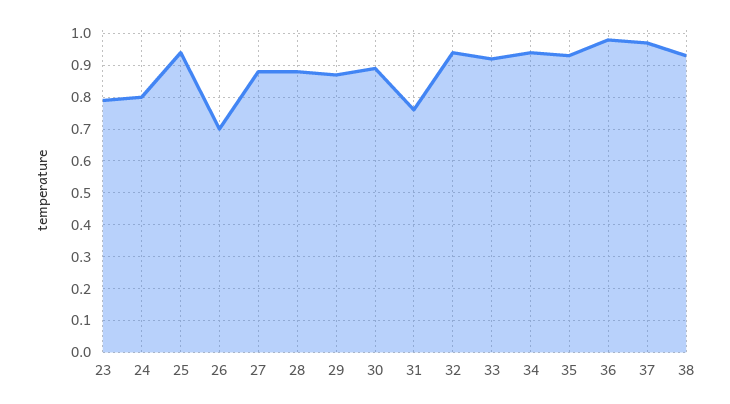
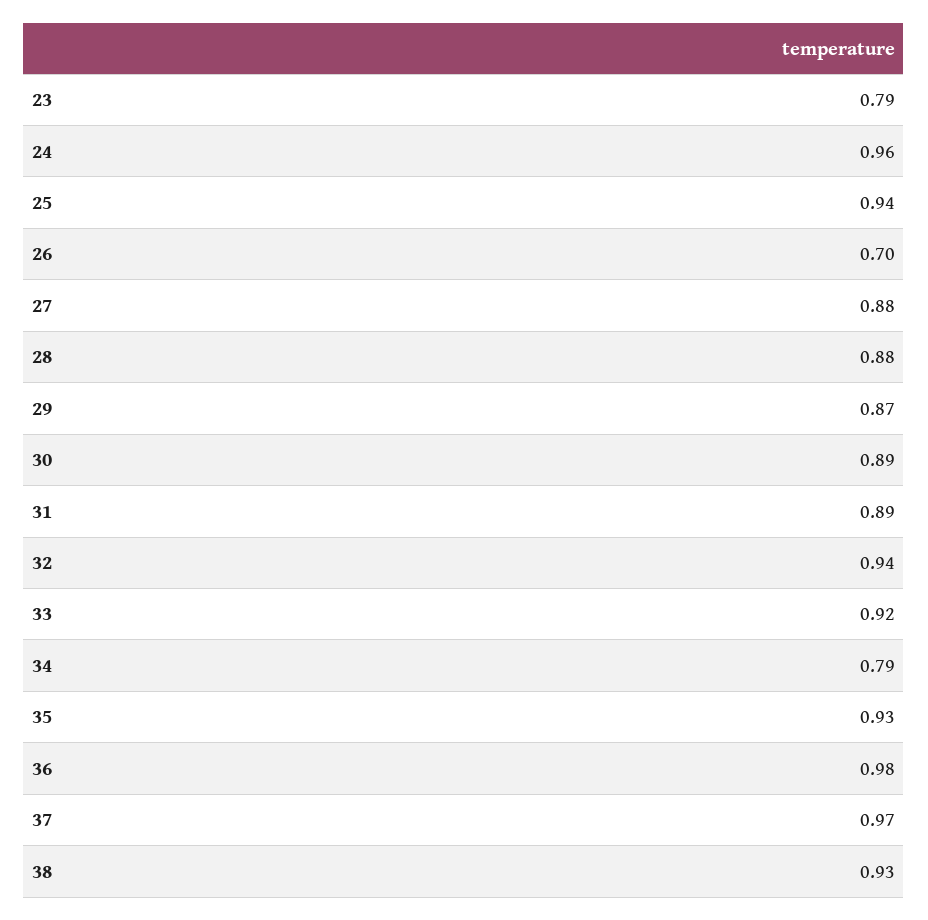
  {
    "23": 0.79,
-   "24": 0.8,
+   "24": 0.96,
    "25": 0.94,
    "26": 0.7,
    "27": 0.88,
    "28": 0.88,
    "29": 0.87,
    "30": 0.89,
-   "31": 0.75,
+   "31": 0.89,
    "32": 0.94,
    "33": 0.92,
-   "34": 0.95,
+   "34": 0.79,
    "35": 0.93,
    "36": 0.98,
    "37": 0.97,
    "38": 0.93
  }

